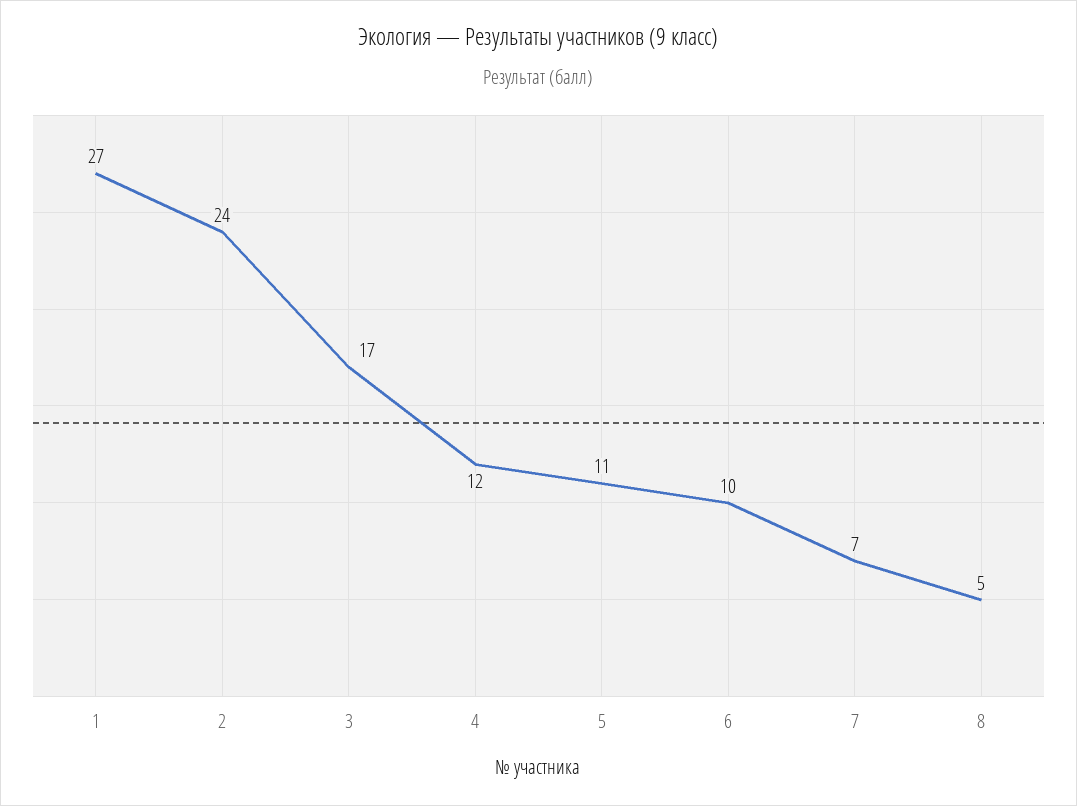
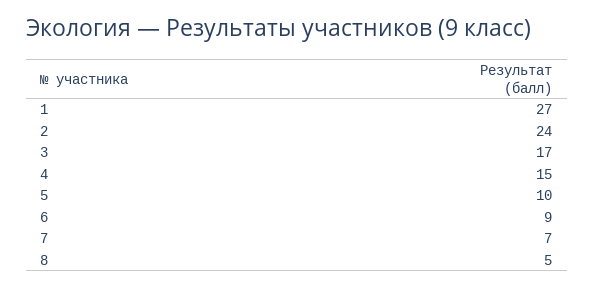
  {
    "1": 27,
    "2": 24,
    "3": 17,
-   "4": 12,
+   "4": 15,
-   "5": 11,
+   "5": 10,
-   "6": 10,
+   "6": 9,
    "7": 7,
    "8": 5
  }

